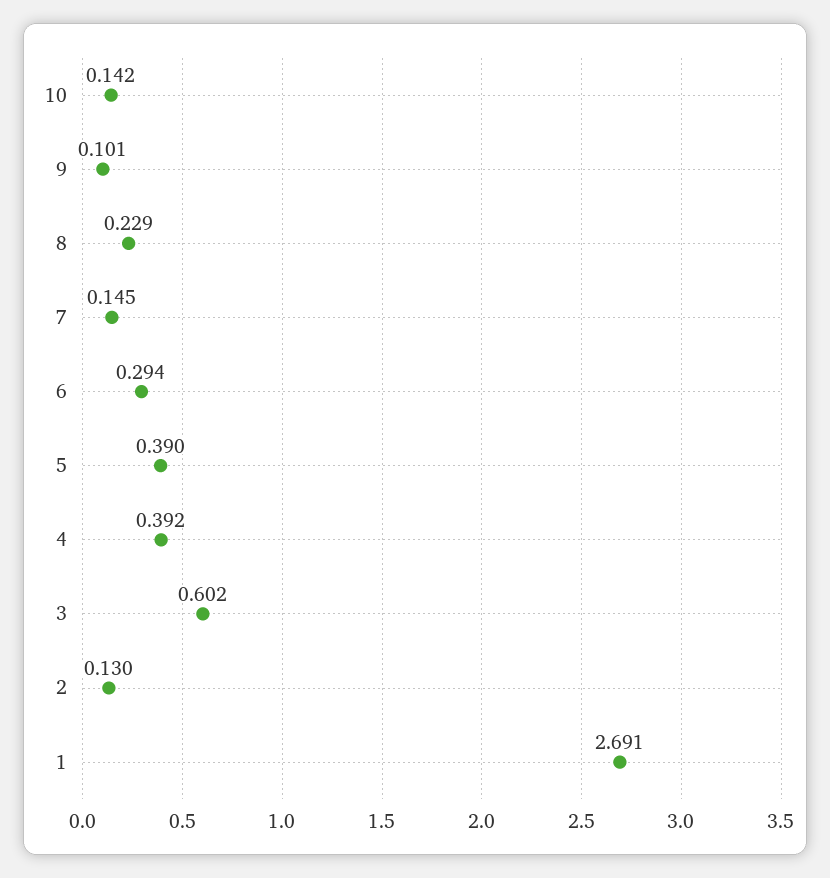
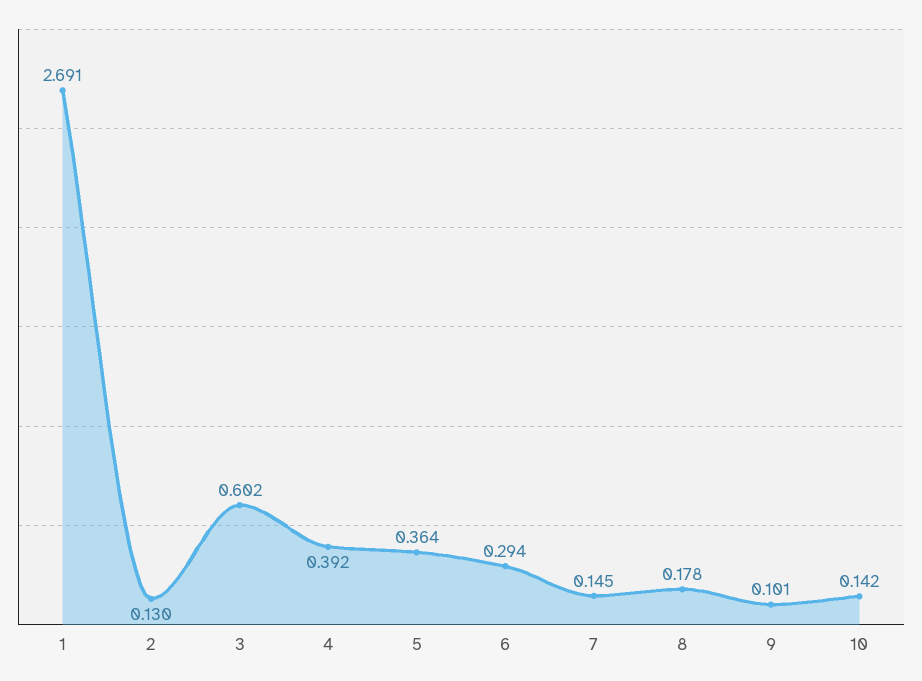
  {
    "10": 0.142,
    "9": 0.101,
-   "8": 0.229,
+   "8": 0.178,
    "7": 0.145,
    "6": 0.294,
-   "5": 0.39,
+   "5": 0.364,
    "4": 0.392,
    "3": 0.602,
    "2": 0.13,
    "1": 2.691
  }

